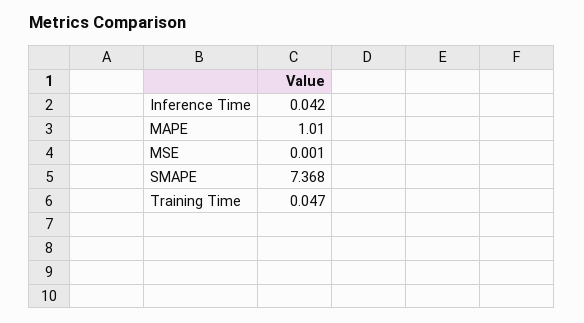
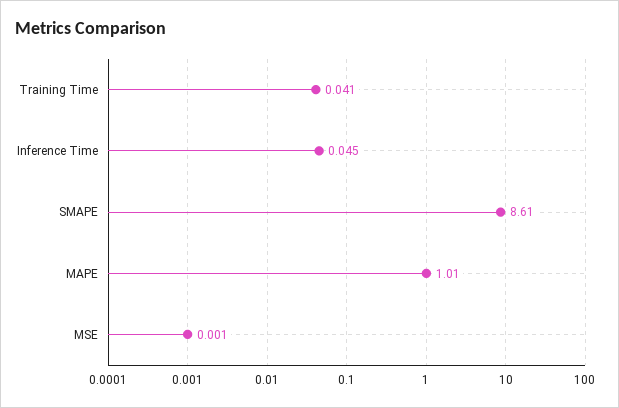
  {
-   "Inference Time": 0.042,
+   "Inference Time": 0.045,
    "MAPE": 1.01,
    "MSE": 0.001,
-   "SMAPE": 7.368,
+   "SMAPE": 8.61,
-   "Training Time": 0.047
+   "Training Time": 0.041
  }

